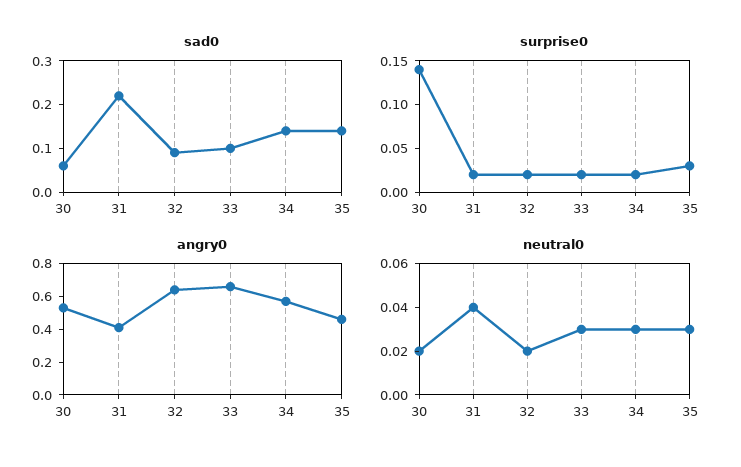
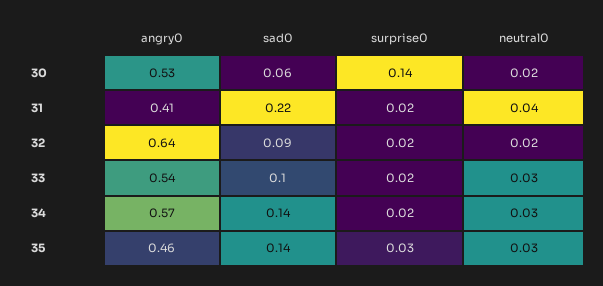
  {
    "sad0": {
      "30": 0.06,
      "31": 0.22,
      "32": 0.09,
      "33": 0.1,
      "34": 0.14,
      "35": 0.14
    },
    "surprise0": {
      "30": 0.14,
      "31": 0.02,
      "32": 0.02,
      "33": 0.02,
      "34": 0.02,
      "35": 0.03
    },
    "angry0": {
      "30": 0.53,
      "31": 0.41,
      "32": 0.64,
-     "33": 0.65,
+     "33": 0.54,
      "34": 0.57,
      "35": 0.46
    },
    "neutral0": {
      "30": 0.02,
      "31": 0.04,
      "32": 0.02,
      "33": 0.03,
      "34": 0.03,
      "35": 0.03
    }
  }

